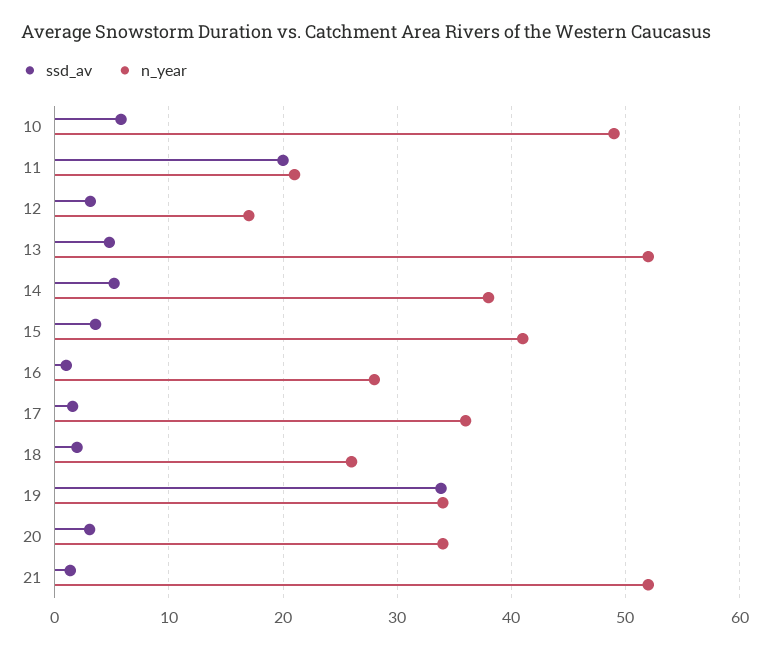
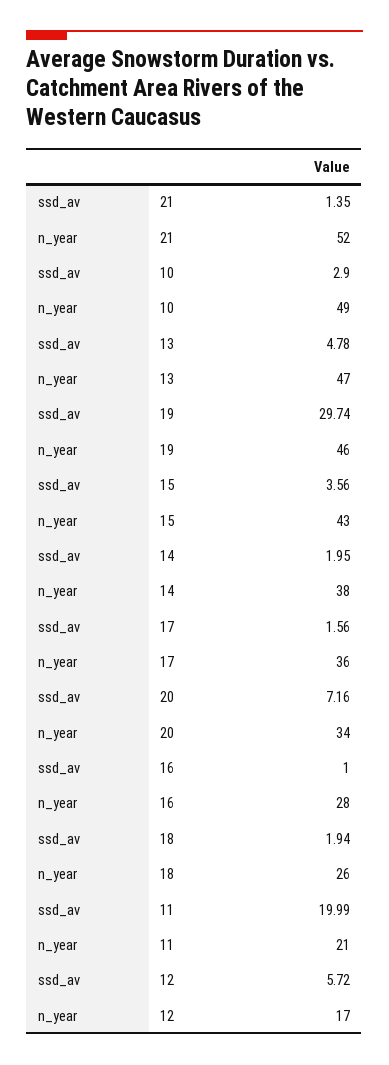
  {
    "ssd_av": {
-     "10": 6,
+     "10": 2.9,
      "11": 19.99,
-     "12": 3,
+     "12": 5.72,
      "13": 4.78,
-     "14": 5,
+     "14": 1.95,
      "15": 3.56,
      "16": 1,
      "17": 1.56,
      "18": 1.94,
-     "19": 34,
+     "19": 29.74,
-     "20": 3,
+     "20": 7.16,
      "21": 1.35
    },
    "n_year": {
      "10": 49,
      "11": 21,
      "12": 17,
-     "13": 52,
+     "13": 47,
      "14": 38,
-     "15": 41,
+     "15": 43,
      "16": 28,
      "17": 36,
      "18": 26,
-     "19": 34,
+     "19": 46,
      "20": 34,
      "21": 52
    }
  }

